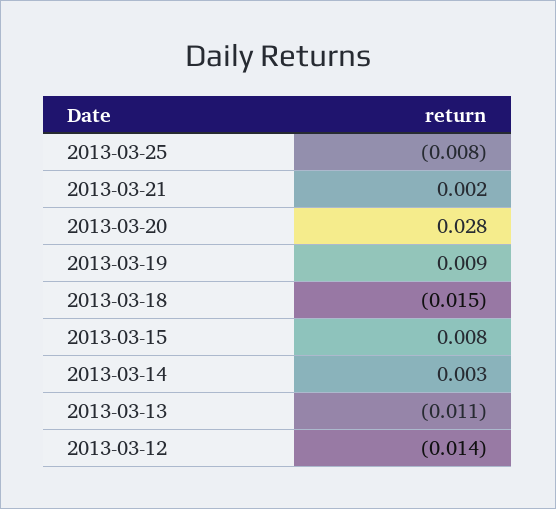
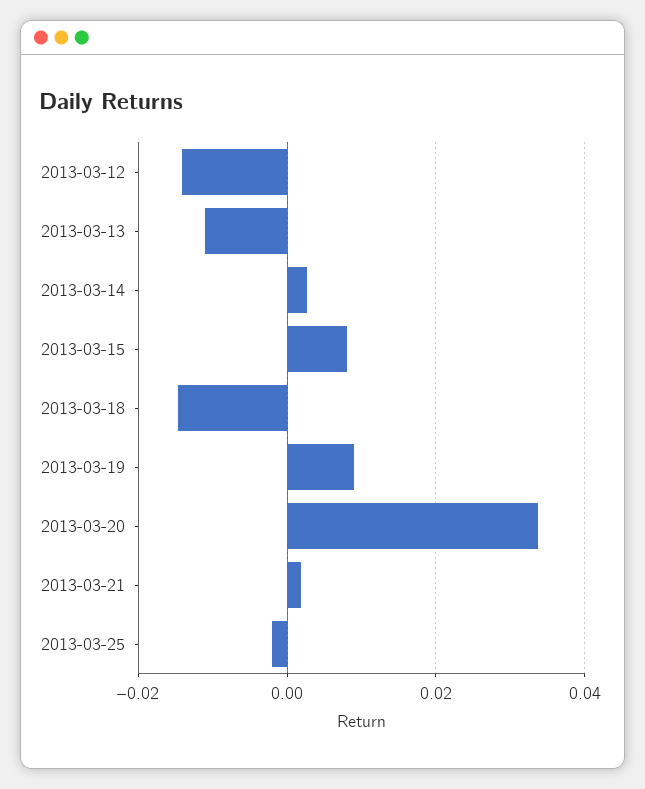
  {
-   "2013-03-25": -0.008,
+   "2013-03-25": -0.002,
    "2013-03-21": 0.002,
-   "2013-03-20": 0.028,
+   "2013-03-20": 0.034,
    "2013-03-19": 0.009,
    "2013-03-18": -0.015,
    "2013-03-15": 0.008,
    "2013-03-14": 0.003,
    "2013-03-13": -0.011,
    "2013-03-12": -0.014
  }

